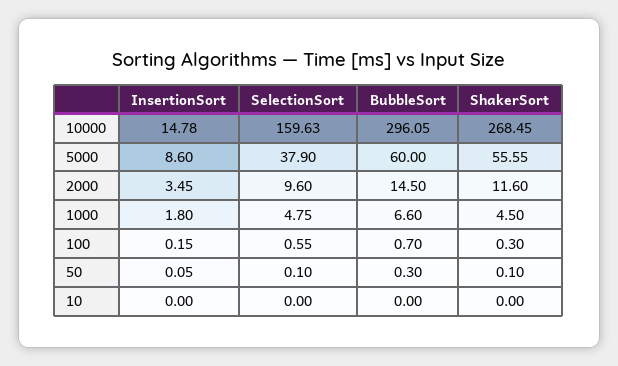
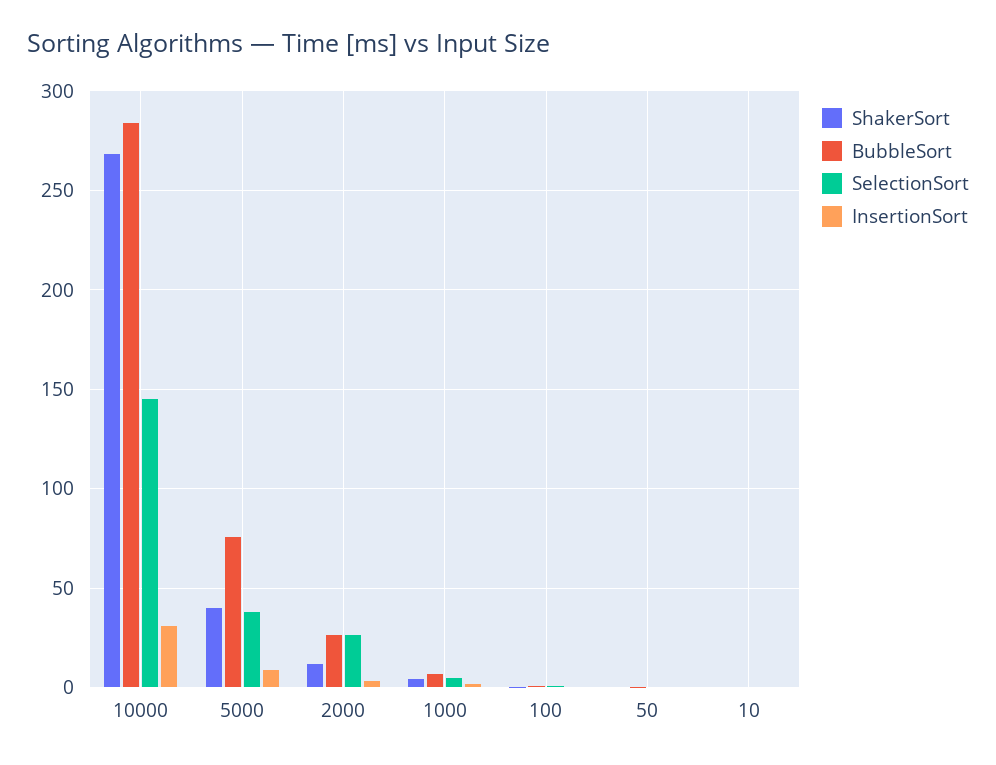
  {
    "InsertionSort": {
-     "10000": 14.78,
+     "10000": 30,
      "5000": 8.6,
      "2000": 3.45,
      "1000": 1.8,
      "100": 0.15,
      "50": 0.05,
      "10": 0
    },
    "SelectionSort": {
-     "10000": 159.63,
+     "10000": 145,
      "5000": 37.9,
-     "2000": 9.6,
+     "2000": 25,
      "1000": 4.75,
      "100": 0.55,
      "50": 0.1,
      "10": 0
    },
    "BubbleSort": {
-     "10000": 296.05,
+     "10000": 285,
-     "5000": 60,
+     "5000": 75,
-     "2000": 14.5,
+     "2000": 25,
      "1000": 6.6,
      "100": 0.7,
      "50": 0.3,
      "10": 0
    },
    "ShakerSort": {
      "10000": 268.45,
-     "5000": 55.55,
+     "5000": 40,
      "2000": 11.6,
      "1000": 4.5,
      "100": 0.3,
      "50": 0.1,
      "10": 0
    }
  }

